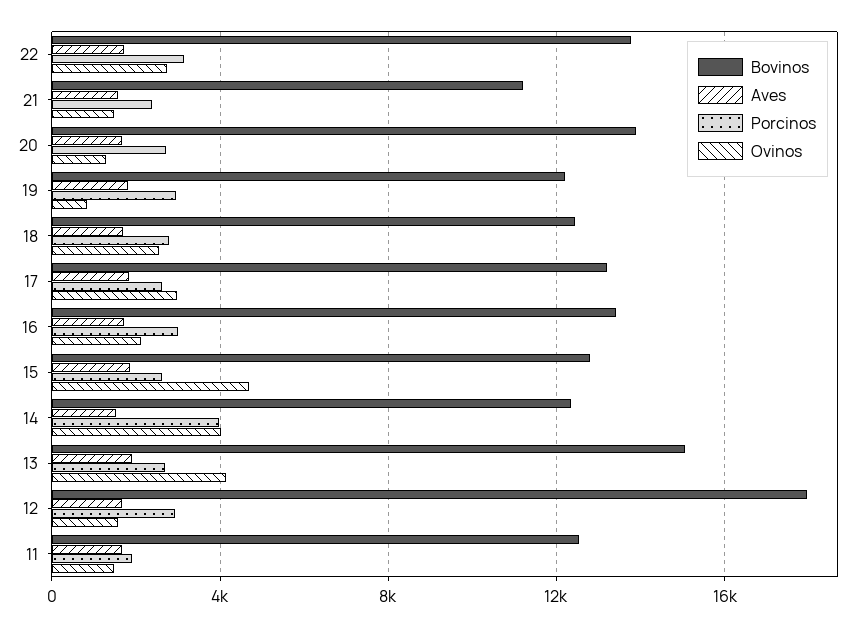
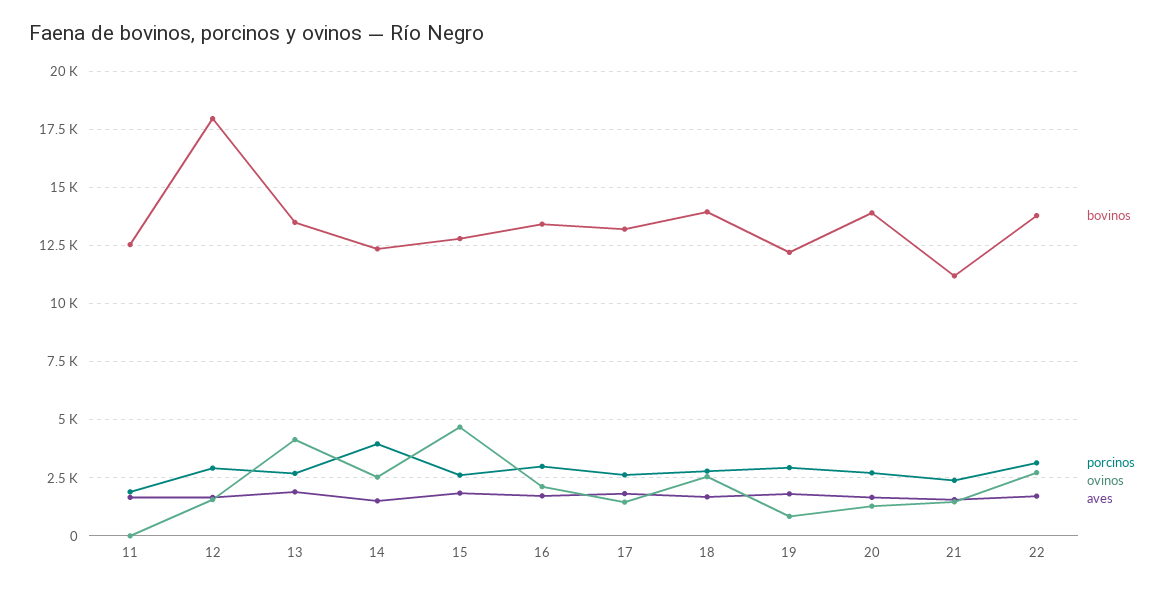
  {
    "Bovinos": {
      "22": 14000,
      "21": 11000,
      "20": 14000,
      "19": 12000,
-     "18": 12500,
+     "18": 14000,
      "17": 13000,
      "16": 13500,
      "15": 13000,
      "14": 12500,
-     "13": 15000,
+     "13": 13500,
      "12": 18000,
      "11": 12500
    },
    "Aves": {
      "22": 1500,
      "21": 1500,
      "20": 1500,
      "19": 2000,
      "18": 1500,
      "17": 2000,
      "16": 1500,
      "15": 2000,
      "14": 1500,
      "13": 2000,
      "12": 1500,
      "11": 1500
    },
    "Porcinos": {
      "22": 3000,
      "21": 2500,
      "20": 2500,
      "19": 3000,
      "18": 3000,
      "17": 2500,
      "16": 3000,
      "15": 2500,
      "14": 4000,
      "13": 2500,
      "12": 3000,
      "11": 2000
    },
    "Ovinos": {
      "22": 2500,
      "21": 1500,
      "20": 1500,
      "19": 1000,
      "18": 2500,
-     "17": 3000,
+     "17": 1500,
      "16": 2000,
      "15": 4500,
-     "14": 4000,
+     "14": 2500,
      "13": 4000,
      "12": 1500,
-     "11": 1500
+     "11": 0
    }
  }

